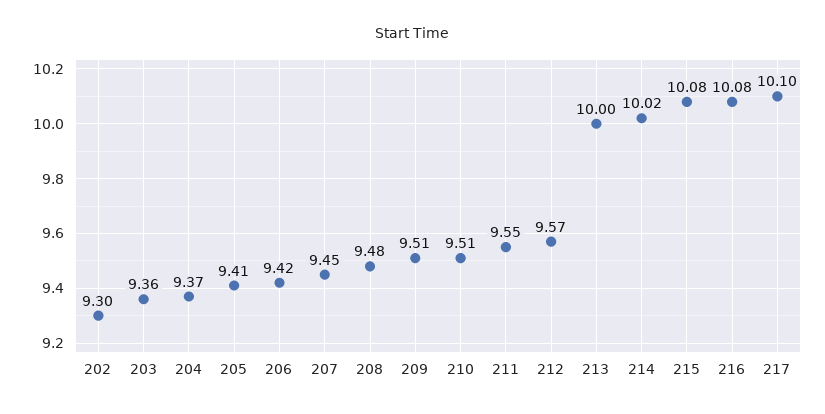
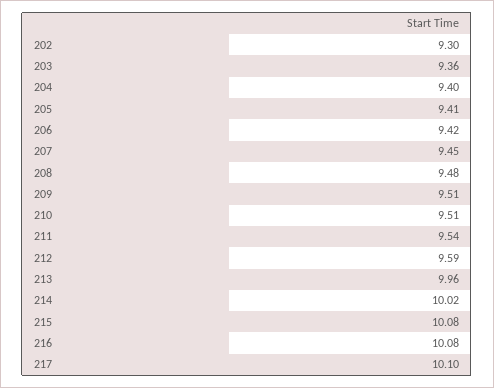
  {
    "202": 9.3,
    "203": 9.36,
-   "204": 9.37,
+   "204": 9.4,
    "205": 9.41,
    "206": 9.42,
    "207": 9.45,
    "208": 9.48,
    "209": 9.51,
    "210": 9.51,
-   "211": 9.55,
+   "211": 9.54,
-   "212": 9.57,
+   "212": 9.59,
-   "213": 10,
+   "213": 9.96,
    "214": 10.02,
    "215": 10.08,
    "216": 10.08,
    "217": 10.1
  }

